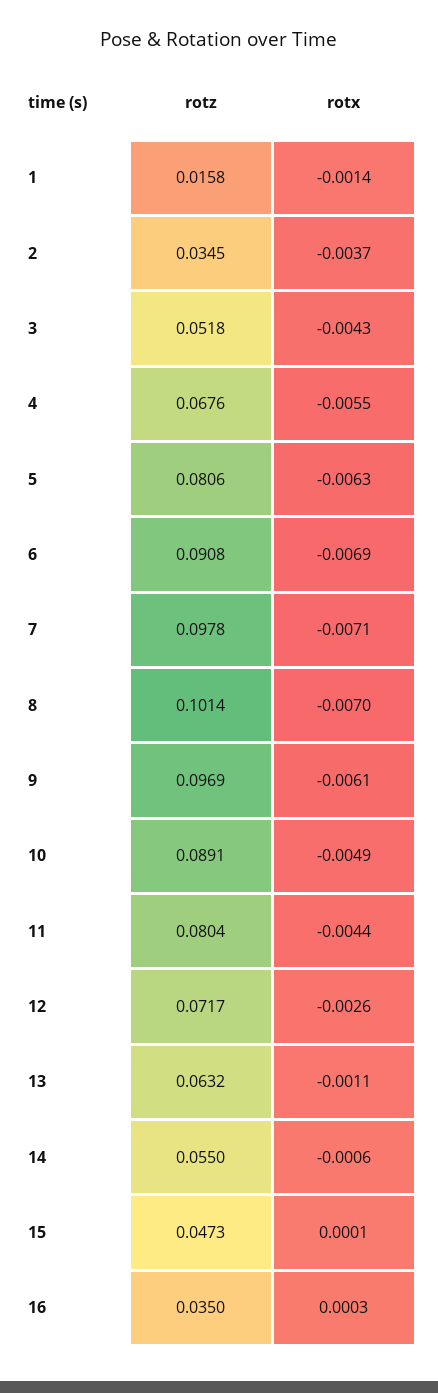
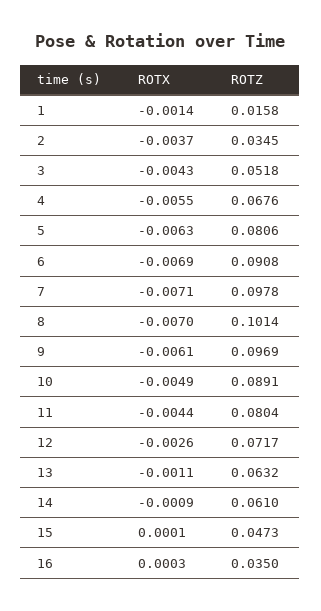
  {
    "rotz": {
      "1": 0.0158,
      "2": 0.0345,
      "3": 0.0518,
      "4": 0.0676,
      "5": 0.0806,
      "6": 0.0908,
      "7": 0.0978,
      "8": 0.1014,
      "9": 0.0969,
      "10": 0.0891,
      "11": 0.0804,
      "12": 0.0717,
      "13": 0.0632,
-     "14": 0.055,
+     "14": 0.061,
      "15": 0.0473,
      "16": 0.035
    },
    "rotx": {
      "1": -0.0014,
      "2": -0.0037,
      "3": -0.0043,
      "4": -0.0055,
      "5": -0.0063,
      "6": -0.0069,
      "7": -0.0071,
      "8": -0.007,
      "9": -0.0061,
      "10": -0.0049,
      "11": -0.0044,
      "12": -0.0026,
      "13": -0.0011,
-     "14": -0.0006,
+     "14": -0.0009,
      "15": 0.0001,
      "16": 0.0003
    }
  }

